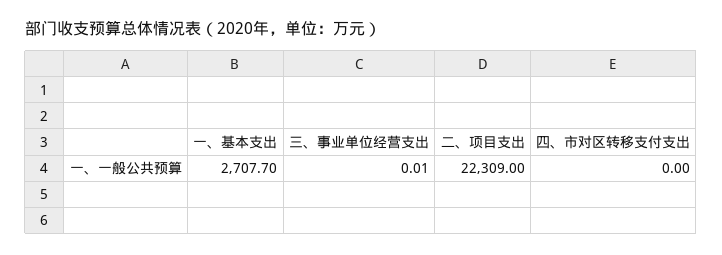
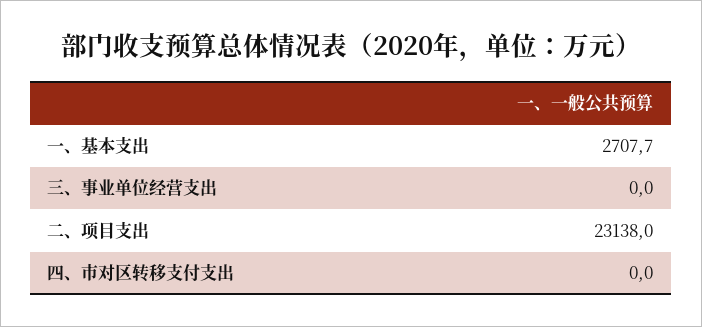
  {
    "一、基本支出": 2707.7,
-   "三、事业单位经营支出": 0.01,
+   "三、事业单位经营支出": 0,
-   "二、项目支出": 22309,
+   "二、项目支出": 23138,
    "四、市对区转移支付支出": 0
  }

